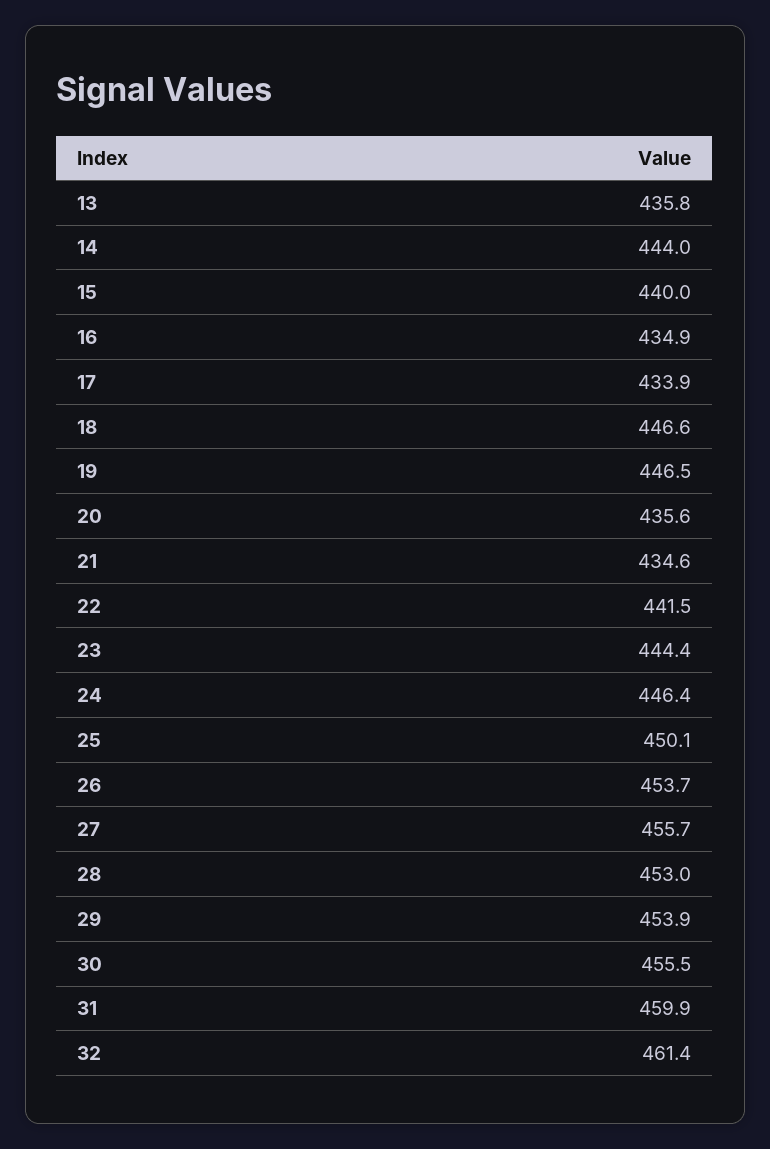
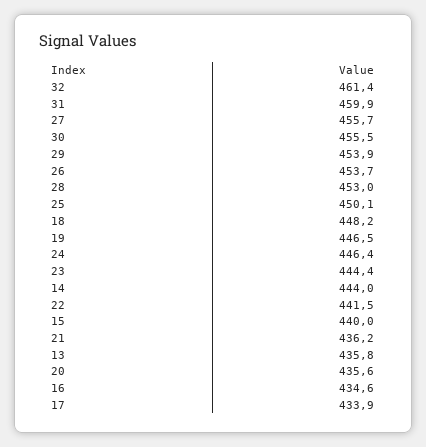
  {
    "13": 435.8,
    "14": 444,
    "15": 440,
-   "16": 434.9,
+   "16": 434.6,
    "17": 433.9,
-   "18": 446.6,
+   "18": 448.2,
    "19": 446.5,
    "20": 435.6,
-   "21": 434.6,
+   "21": 436.2,
    "22": 441.5,
    "23": 444.4,
    "24": 446.4,
    "25": 450.1,
    "26": 453.7,
    "27": 455.7,
    "28": 453,
    "29": 453.9,
    "30": 455.5,
    "31": 459.9,
    "32": 461.4
  }

